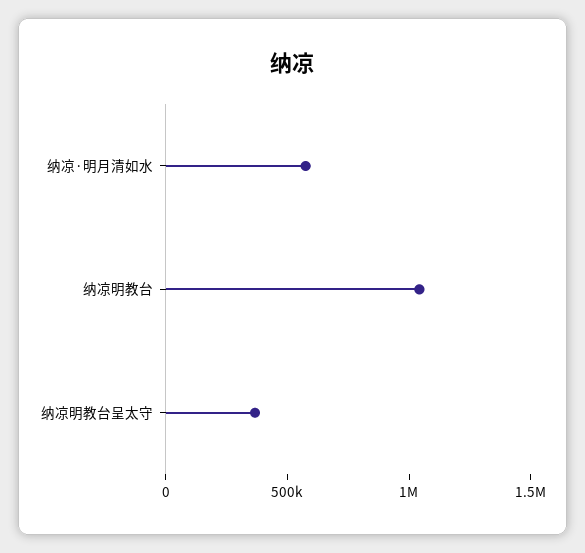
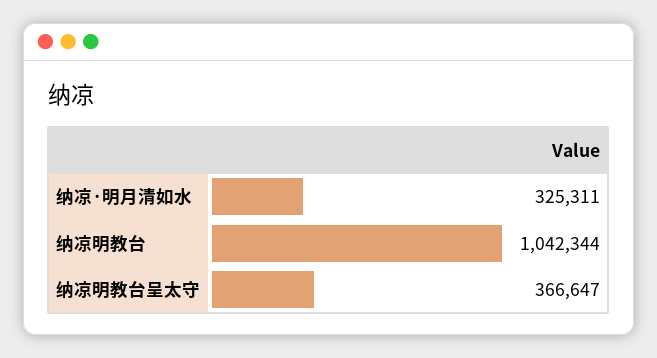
  {
-   "纳凉·明月清如水": 600000,
+   "纳凉·明月清如水": 325311,
    "纳凉明教台": 1042344,
    "纳凉明教台呈太守": 366647
  }

